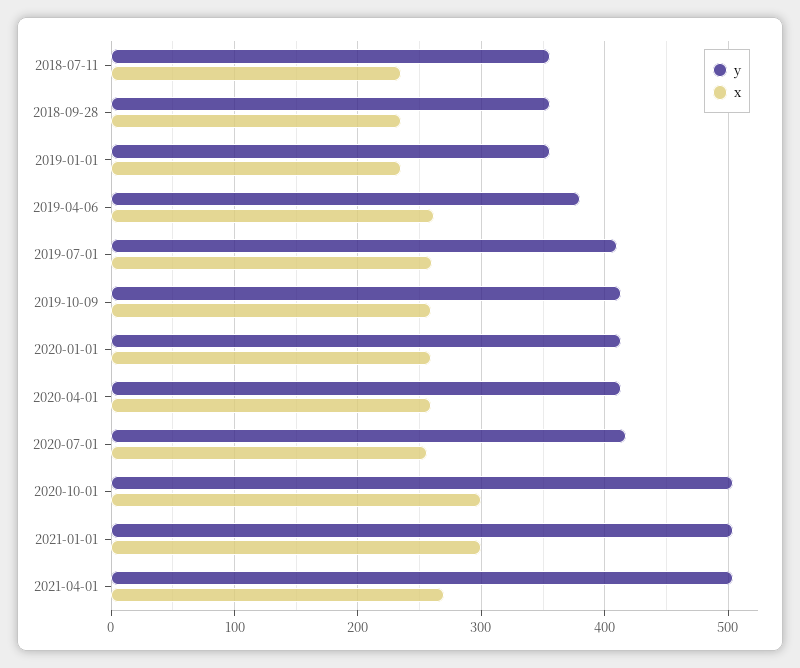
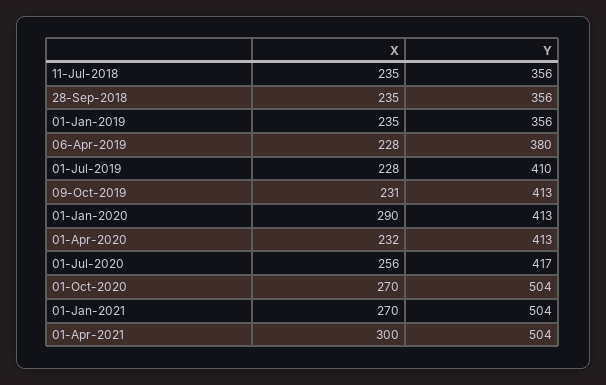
  {
    "y": {
      "2018-07-11": 356,
      "2018-09-28": 356,
      "2019-01-01": 356,
      "2019-04-06": 380,
      "2019-07-01": 410,
      "2019-10-09": 413,
      "2020-01-01": 413,
      "2020-04-01": 413,
      "2020-07-01": 417,
      "2020-10-01": 504,
      "2021-01-01": 504,
      "2021-04-01": 504
    },
    "x": {
      "2018-07-11": 235,
      "2018-09-28": 235,
      "2019-01-01": 235,
-     "2019-04-06": 260,
+     "2019-04-06": 228,
-     "2019-07-01": 260,
+     "2019-07-01": 228,
-     "2019-10-09": 260,
+     "2019-10-09": 231,
-     "2020-01-01": 260,
+     "2020-01-01": 290,
-     "2020-04-01": 260,
+     "2020-04-01": 232,
      "2020-07-01": 256,
-     "2020-10-01": 300,
+     "2020-10-01": 270,
-     "2021-01-01": 300,
+     "2021-01-01": 270,
-     "2021-04-01": 270
+     "2021-04-01": 300
    }
  }

